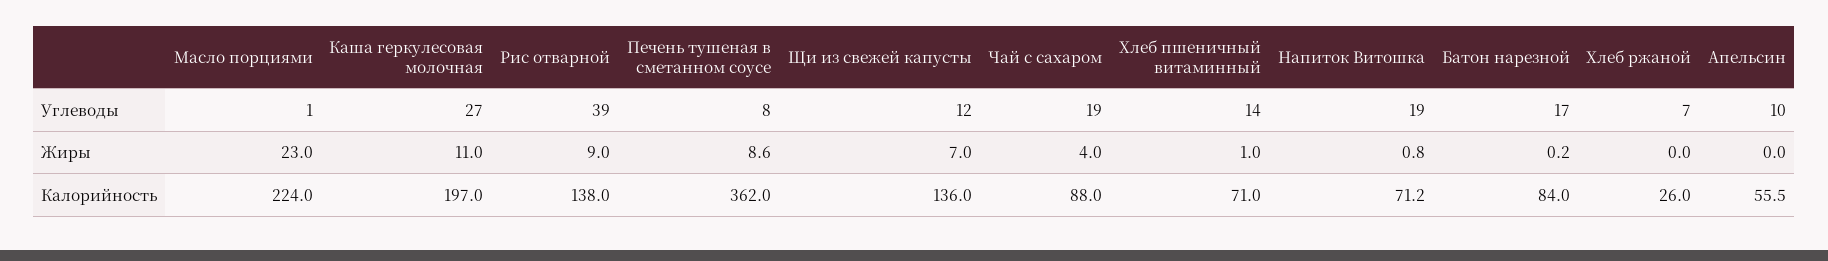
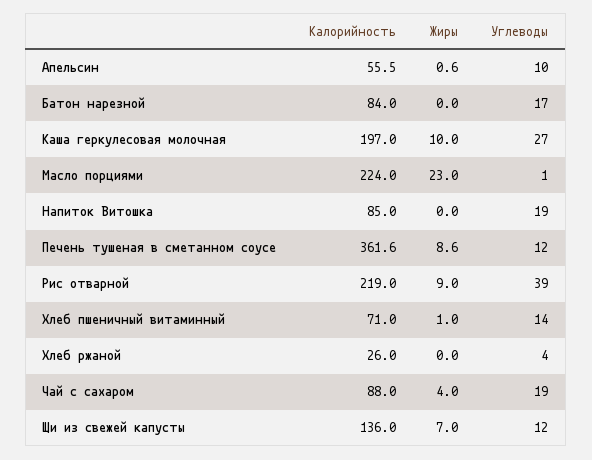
  {
    "Масло порциями": {
      "Углеводы": 1,
      "Жиры": 23,
      "Калорийность": 224
    },
    "Каша геркулесовая молочная": {
      "Углеводы": 27,
-     "Жиры": 11,
+     "Жиры": 10,
      "Калорийность": 197
    },
    "Рис отварной": {
      "Углеводы": 39,
      "Жиры": 9,
-     "Калорийность": 138
+     "Калорийность": 219
    },
    "Печень тушеная в сметанном соусе": {
-     "Углеводы": 8,
+     "Углеводы": 12,
      "Жиры": 8.6,
-     "Калорийность": 362
+     "Калорийность": 361.6
    },
    "Щи из свежей капусты": {
      "Углеводы": 12,
      "Жиры": 7,
      "Калорийность": 136
    },
    "Чай с сахаром": {
      "Углеводы": 19,
      "Жиры": 4,
      "Калорийность": 88
    },
    "Хлеб пшеничный витаминный": {
      "Углеводы": 14,
      "Жиры": 1,
      "Калорийность": 71
    },
    "Напиток Витошка": {
      "Углеводы": 19,
-     "Жиры": 0.8,
+     "Жиры": 0,
-     "Калорийность": 71.2
+     "Калорийность": 85
    },
    "Батон нарезной": {
      "Углеводы": 17,
-     "Жиры": 0.2,
+     "Жиры": 0,
      "Калорийность": 84
    },
    "Хлеб ржаной": {
-     "Углеводы": 7,
+     "Углеводы": 4,
      "Жиры": 0,
      "Калорийность": 26
    },
    "Апельсин": {
      "Углеводы": 10,
-     "Жиры": 0,
+     "Жиры": 0.6,
      "Калорийность": 55.5
    }
  }

